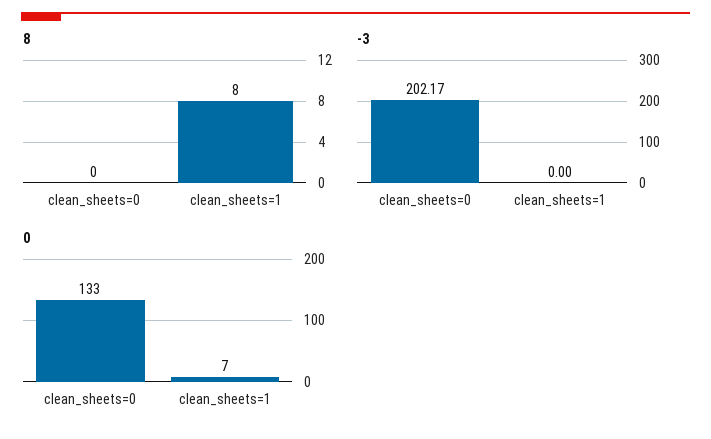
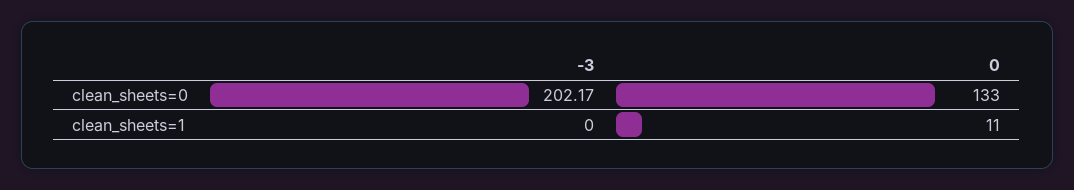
  {
-   "8": {
-     "clean_sheets=0": 0,
-     "clean_sheets=1": 8
-   },
    "-3": {
      "clean_sheets=0": 202.17,
      "clean_sheets=1": 0
    },
    "0": {
      "clean_sheets=0": 133,
-     "clean_sheets=1": 7
+     "clean_sheets=1": 11
    }
  }

